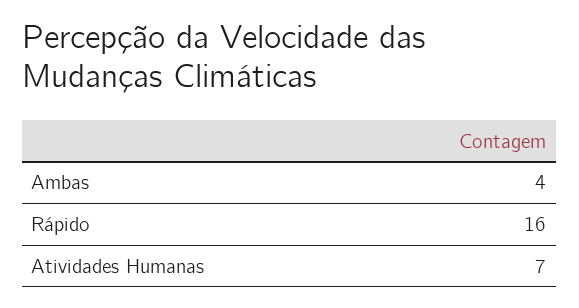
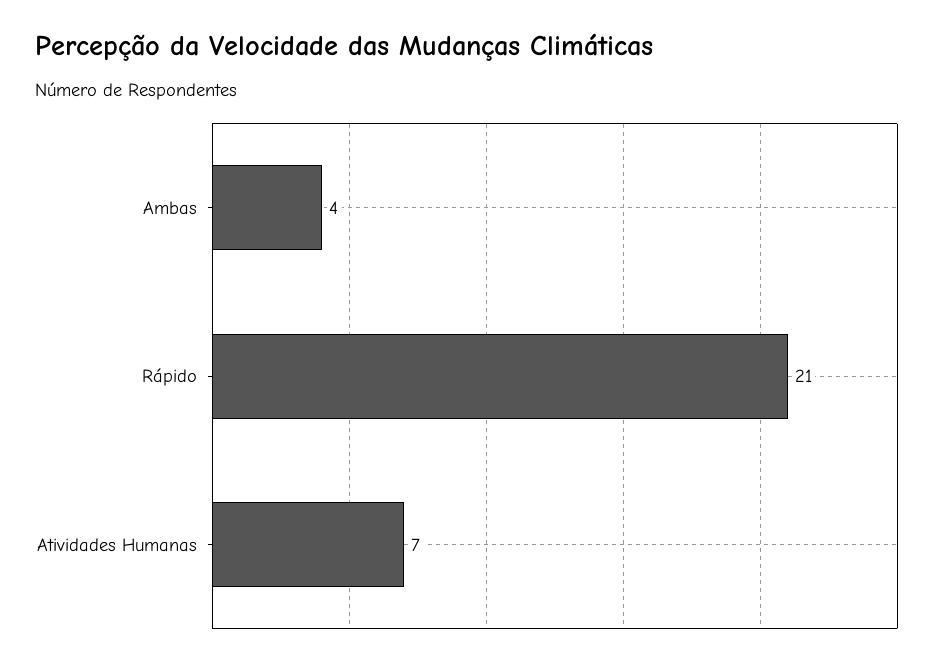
  {
    "Ambas": 4,
-   "Rápido": 16,
+   "Rápido": 21,
    "Atividades Humanas": 7
  }

